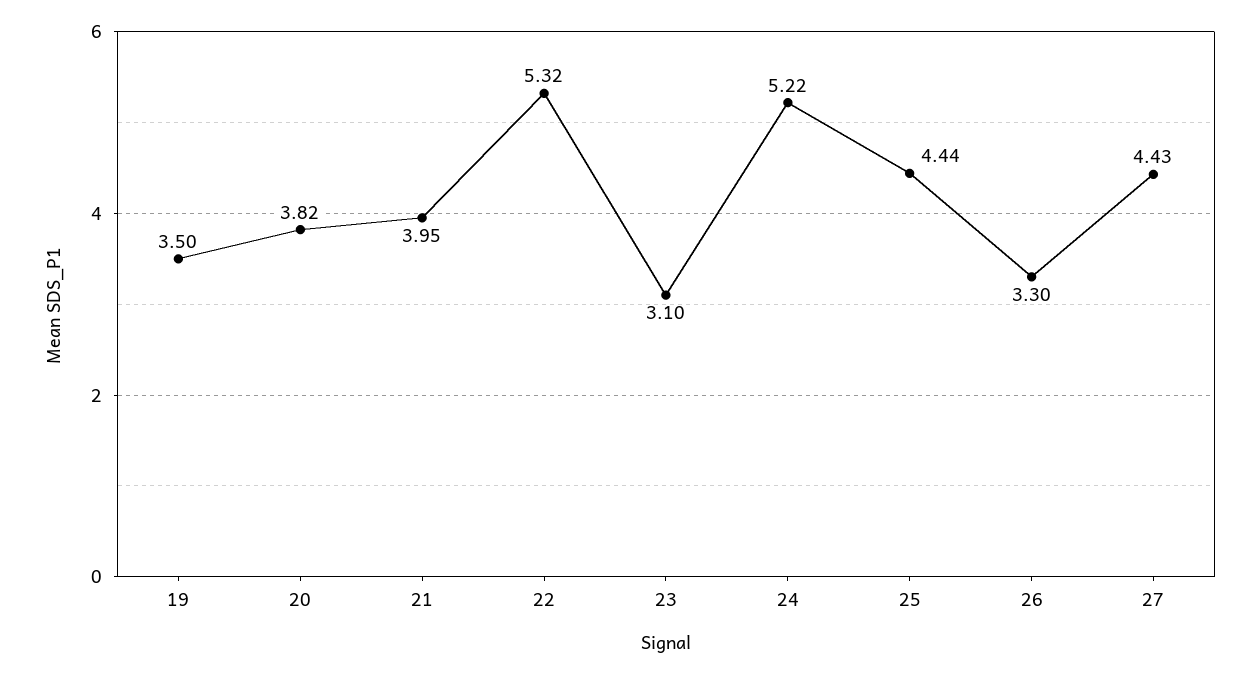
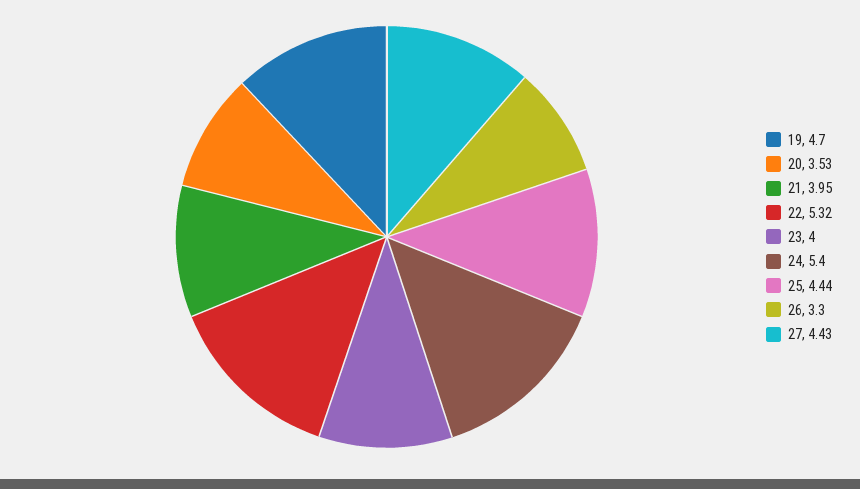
  {
-   "19": 3.5,
+   "19": 4.7,
-   "20": 3.82,
+   "20": 3.53,
    "21": 3.95,
    "22": 5.32,
-   "23": 3.1,
+   "23": 4,
-   "24": 5.22,
+   "24": 5.4,
    "25": 4.44,
    "26": 3.3,
    "27": 4.43
  }

